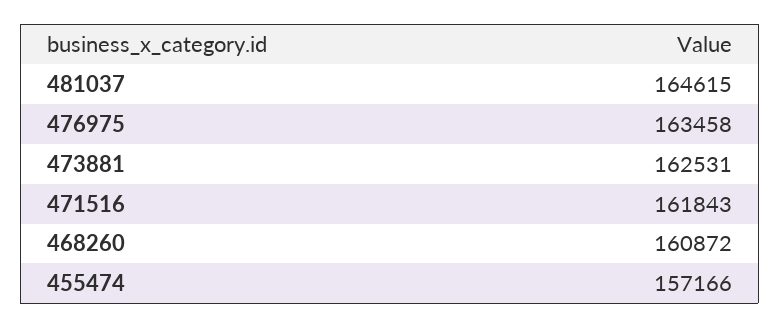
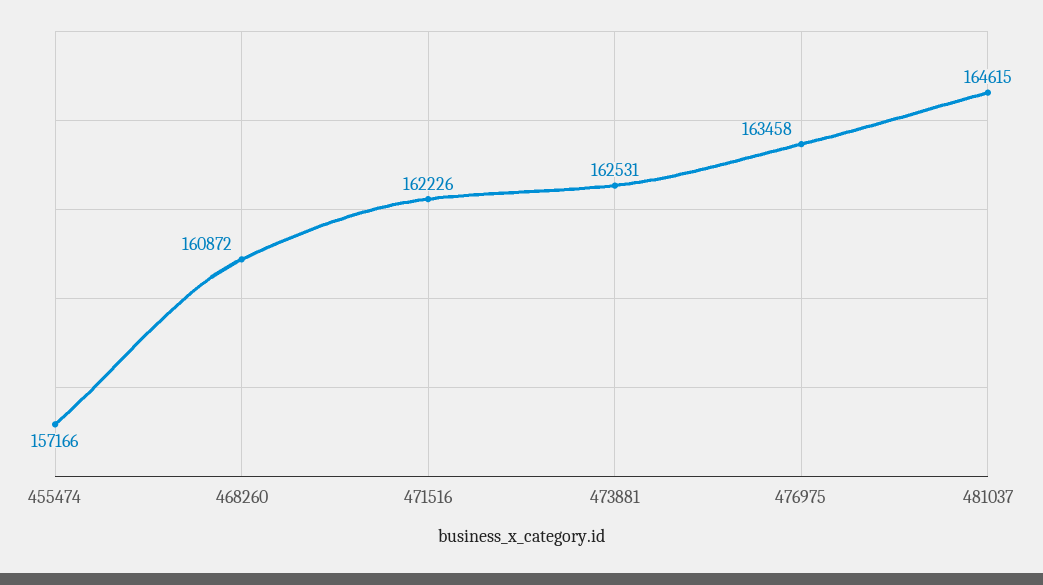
  {
    "481037": 164615,
    "476975": 163458,
    "473881": 162531,
-   "471516": 161843,
+   "471516": 162226,
    "468260": 160872,
    "455474": 157166
  }

